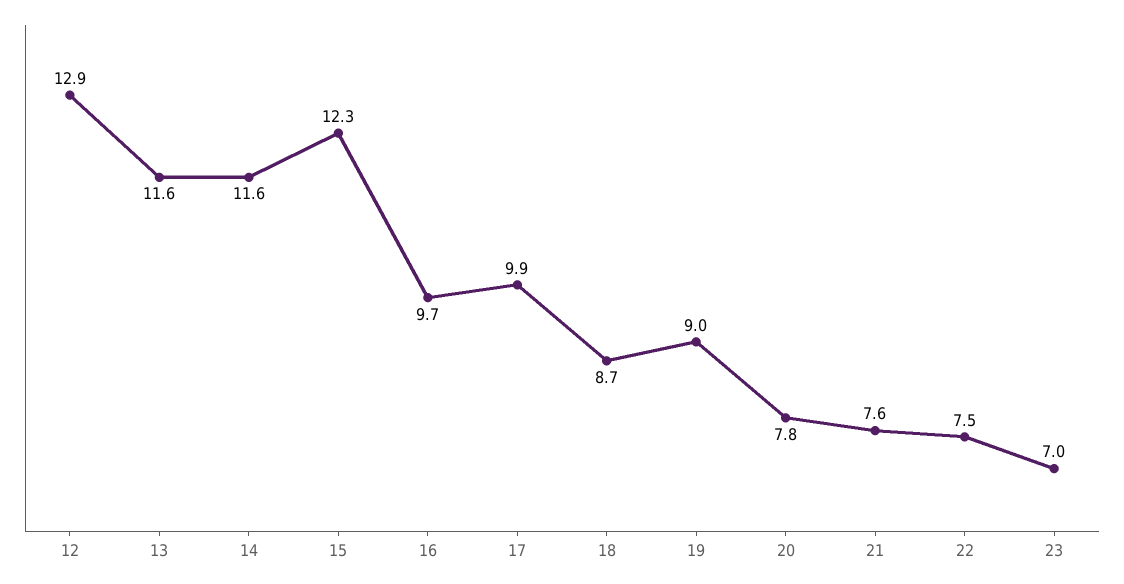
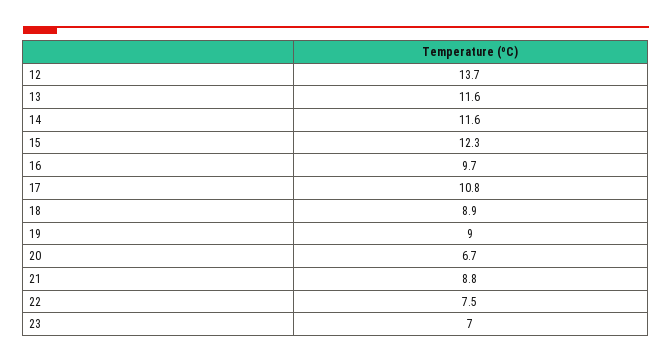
  {
-   "12": 12.9,
+   "12": 13.7,
    "13": 11.6,
    "14": 11.6,
    "15": 12.3,
    "16": 9.7,
-   "17": 9.9,
+   "17": 10.8,
-   "18": 8.7,
+   "18": 8.9,
    "19": 9,
-   "20": 7.8,
+   "20": 6.7,
-   "21": 7.6,
+   "21": 8.8,
    "22": 7.5,
    "23": 7
  }

